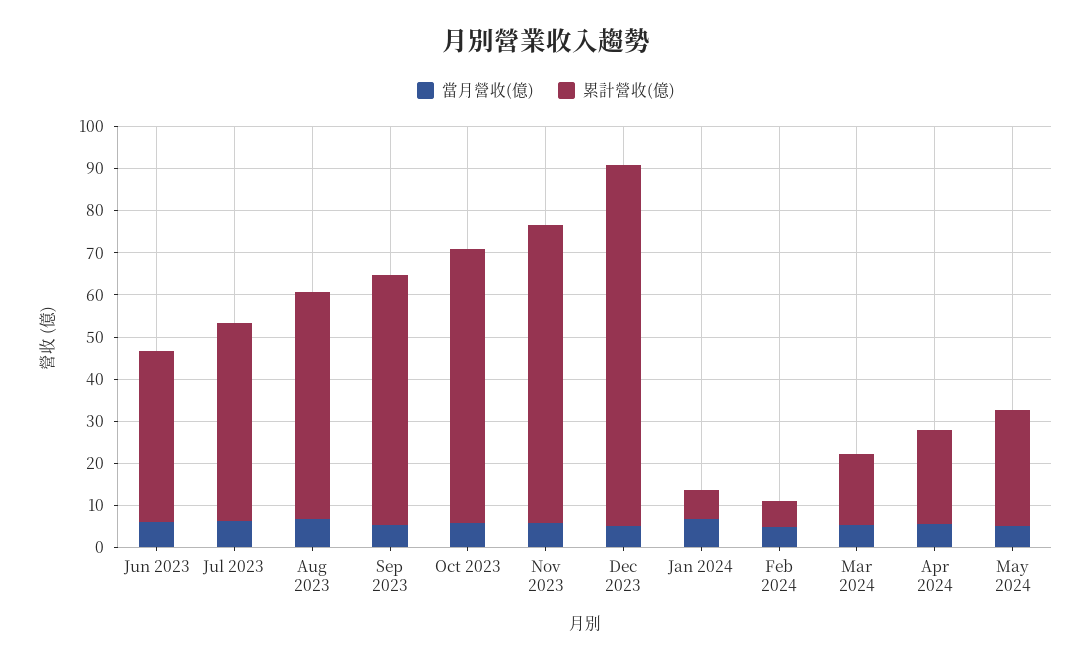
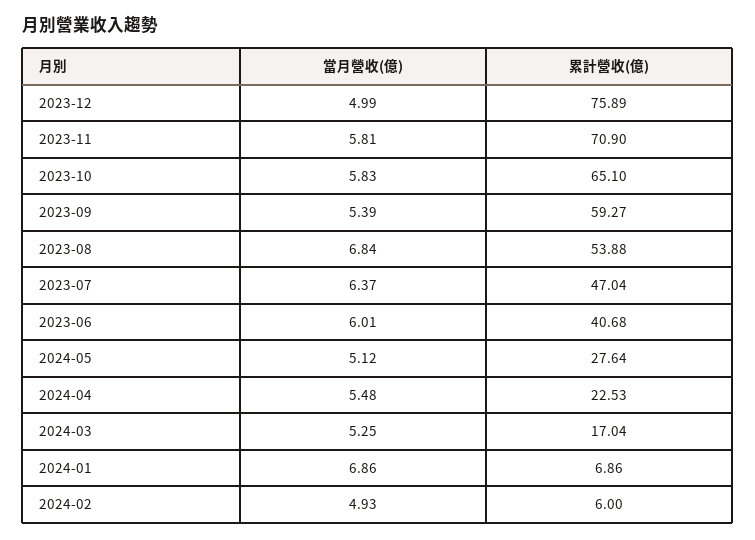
  {
    "當月營收(億)": {
      "Jun 2023": 6.01,
      "Jul 2023": 6.37,
      "Aug 2023": 6.84,
      "Sep 2023": 5.39,
      "Oct 2023": 5.83,
      "Nov 2023": 5.81,
      "Dec 2023": 4.99,
      "Jan 2024": 6.86,
      "Feb 2024": 4.93,
      "Mar 2024": 5.25,
      "Apr 2024": 5.48,
      "May 2024": 5.12
    },
    "累計營收(億)": {
      "Jun 2023": 40.68,
      "Jul 2023": 47.04,
      "Aug 2023": 53.88,
      "Sep 2023": 59.27,
      "Oct 2023": 65.1,
      "Nov 2023": 70.9,
-     "Dec 2023": 86,
+     "Dec 2023": 75.89,
      "Jan 2024": 6.86,
      "Feb 2024": 6,
      "Mar 2024": 17.04,
      "Apr 2024": 22.53,
      "May 2024": 27.64
    }
  }

